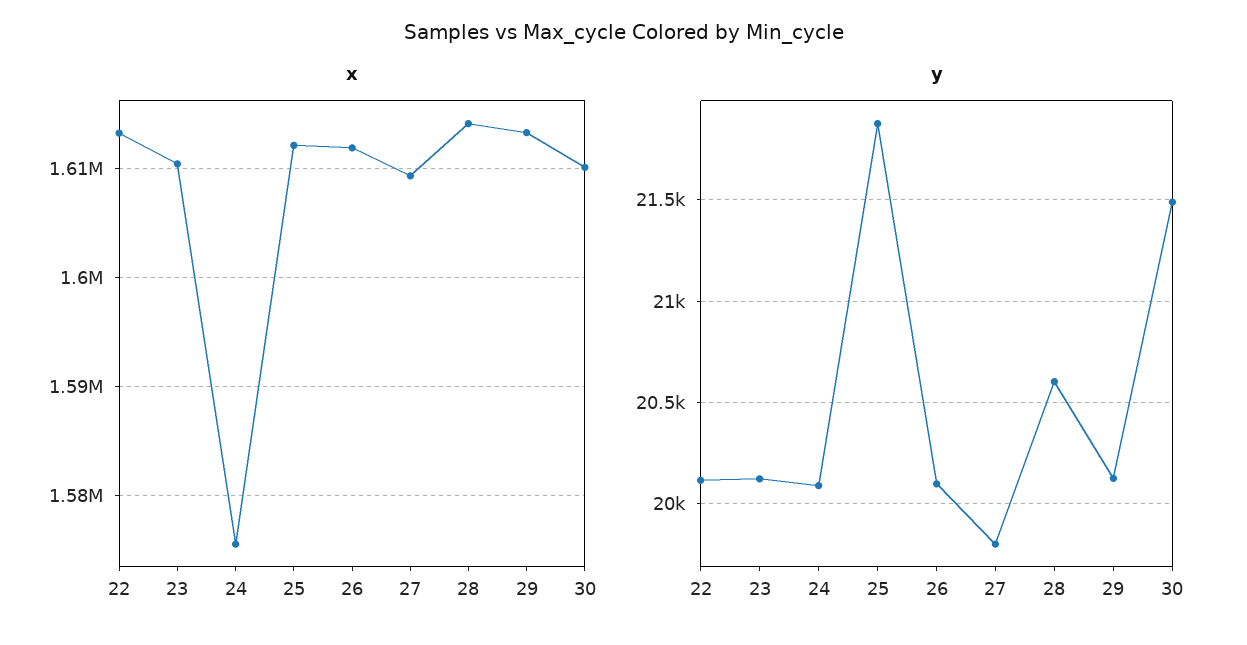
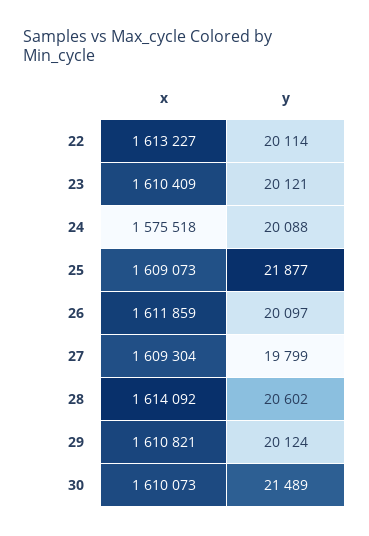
  {
    "x": {
      "22": 1613227,
      "23": 1610409,
      "24": 1575518,
-     "25": 1612000,
+     "25": 1609073,
      "26": 1611859,
      "27": 1609304,
      "28": 1614092,
-     "29": 1613000,
+     "29": 1610821,
      "30": 1610073
    },
    "y": {
      "22": 20114,
      "23": 20121,
      "24": 20088,
      "25": 21877,
      "26": 20097,
      "27": 19799,
      "28": 20602,
      "29": 20124,
      "30": 21489
    }
  }

